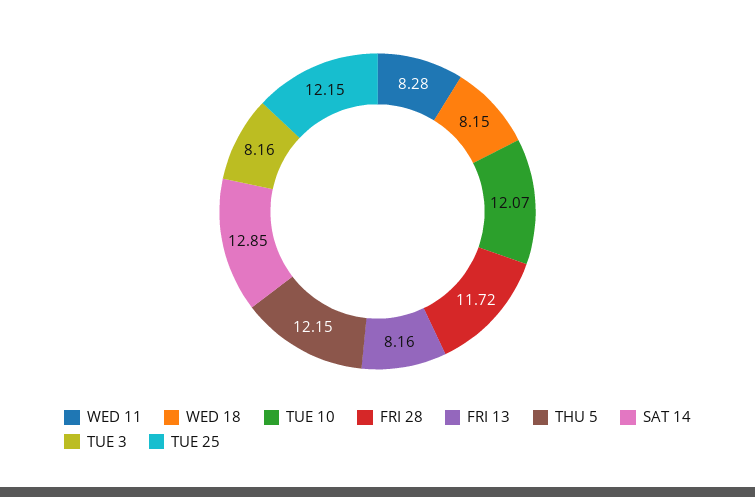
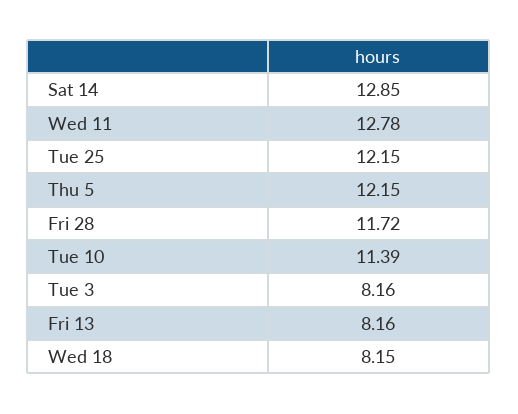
  {
-   "WED 11": 8.28,
+   "WED 11": 12.78,
    "WED 18": 8.15,
-   "TUE 10": 12.07,
+   "TUE 10": 11.39,
    "FRI 28": 11.72,
    "FRI 13": 8.16,
    "THU 5": 12.15,
    "SAT 14": 12.85,
    "TUE 3": 8.16,
    "TUE 25": 12.15
  }

